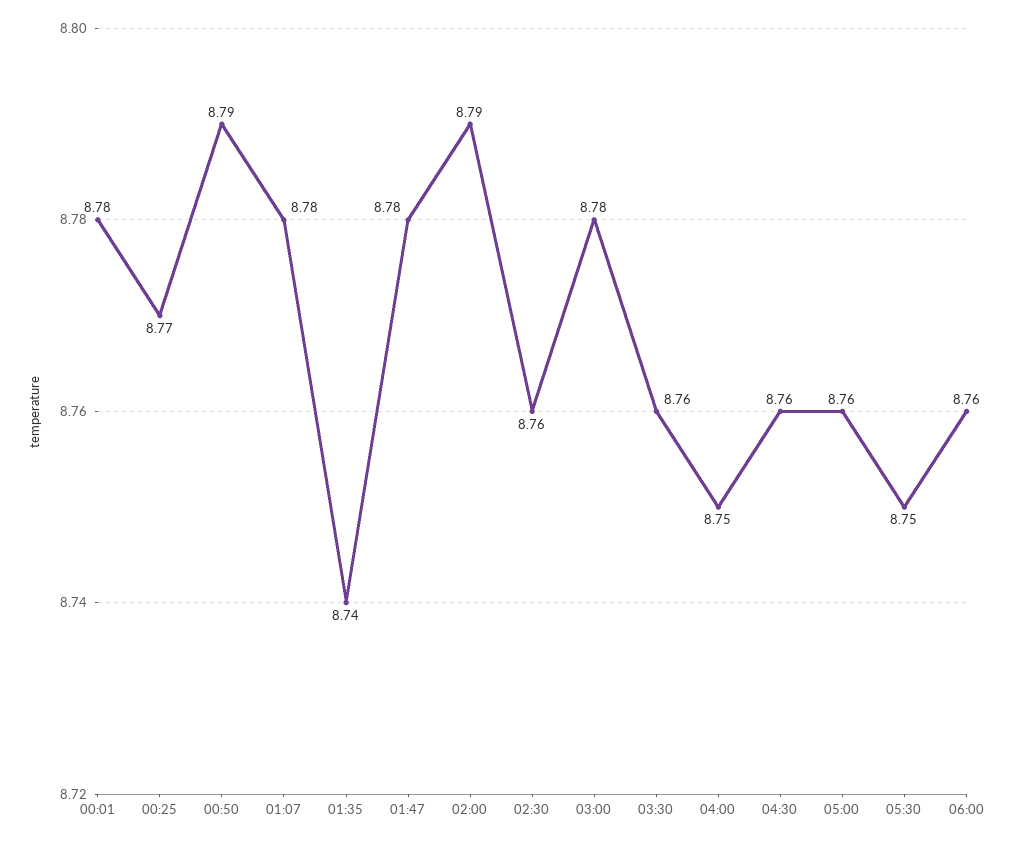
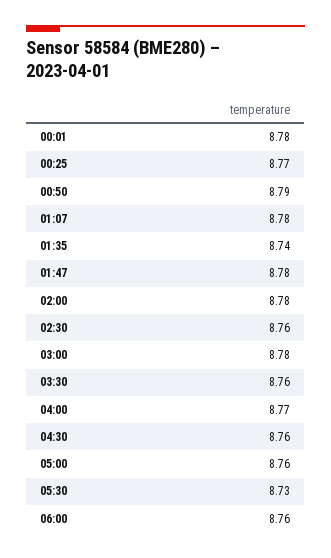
  {
    "00:01": 8.78,
    "00:25": 8.77,
    "00:50": 8.79,
    "01:07": 8.78,
    "01:35": 8.74,
    "01:47": 8.78,
-   "02:00": 8.79,
+   "02:00": 8.78,
    "02:30": 8.76,
    "03:00": 8.78,
    "03:30": 8.76,
-   "04:00": 8.75,
+   "04:00": 8.77,
    "04:30": 8.76,
    "05:00": 8.76,
-   "05:30": 8.75,
+   "05:30": 8.73,
    "06:00": 8.76
  }

